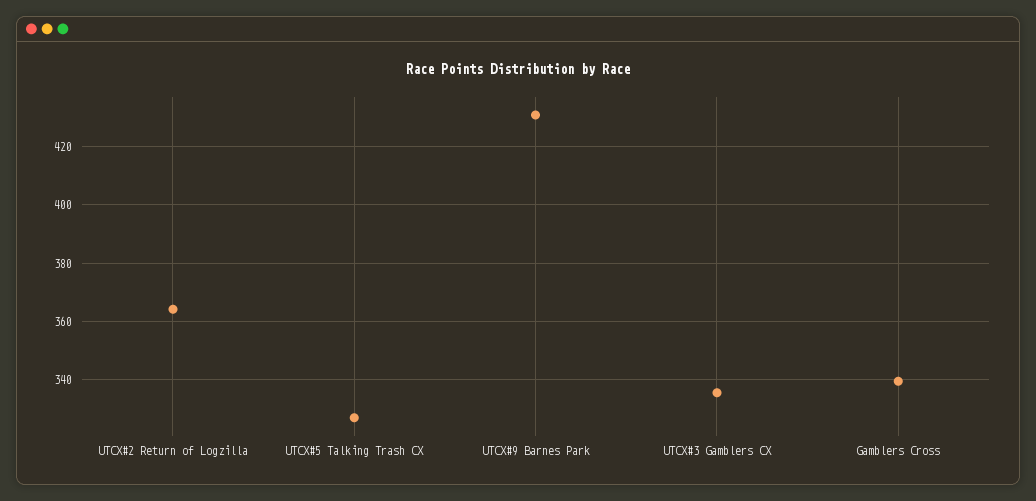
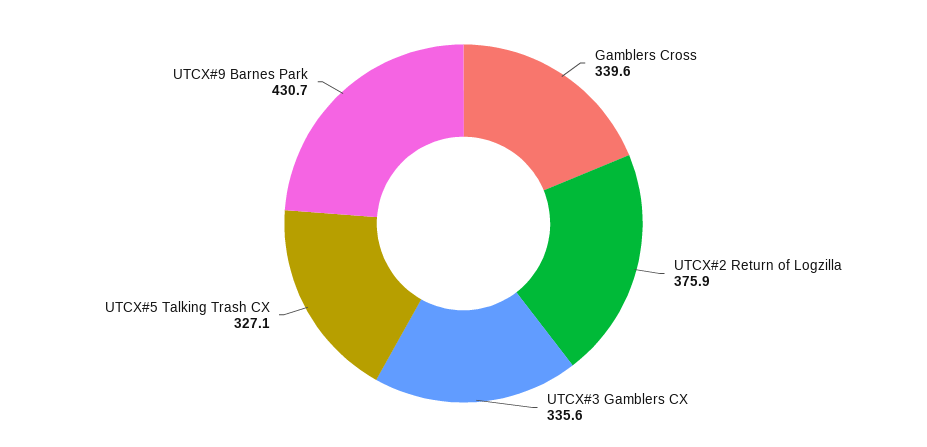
  {
-   "UTCX#2 Return of Logzilla": 365,
+   "UTCX#2 Return of Logzilla": 375.9,
    "UTCX#5 Talking Trash CX": 327.1,
    "UTCX#9 Barnes Park": 430.7,
    "UTCX#3 Gamblers CX": 335.6,
    "Gamblers Cross": 339.6
  }

